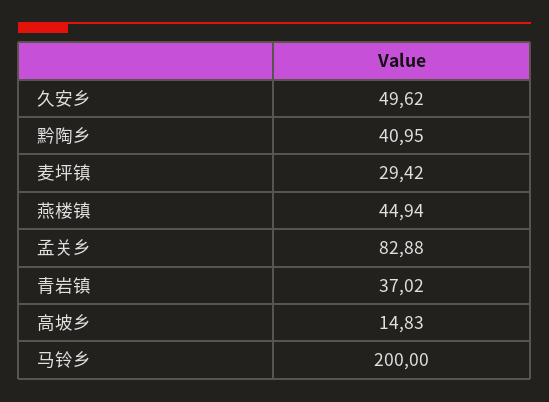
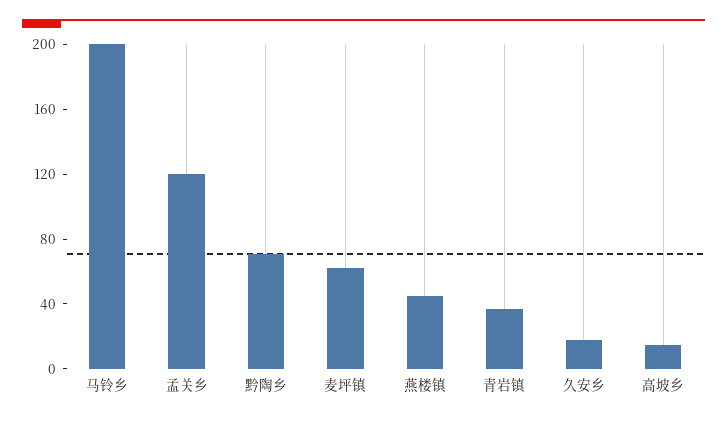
  {
-   "久安乡": 49.62,
+   "久安乡": 20,
-   "黔陶乡": 40.95,
+   "黔陶乡": 70,
-   "麦坪镇": 29.42,
+   "麦坪镇": 60,
    "燕楼镇": 44.94,
-   "孟关乡": 82.88,
+   "孟关乡": 120,
    "青岩镇": 37.02,
    "高坡乡": 14.83,
    "马铃乡": 200
  }

